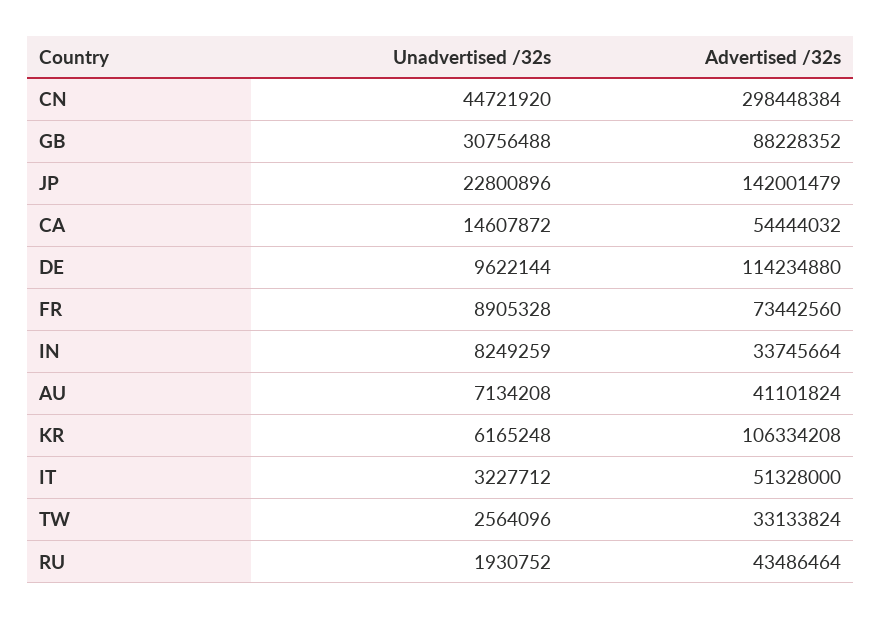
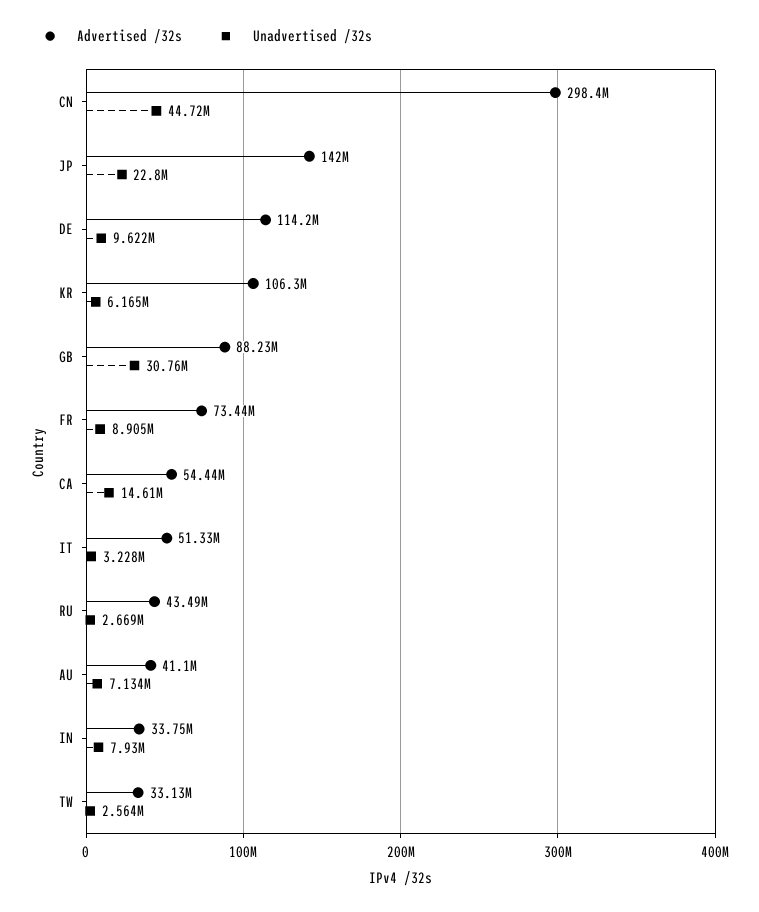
  {
    "Unadvertised /32s": {
      "CN": 44721920,
      "GB": 30756488,
      "JP": 22800896,
      "CA": 14607872,
      "DE": 9622144,
      "FR": 8905328,
-     "IN": 8249259,
+     "IN": 7930000,
      "AU": 7134208,
      "KR": 6165248,
      "IT": 3227712,
      "TW": 2564096,
-     "RU": 1930752
+     "RU": 2669000
    },
    "Advertised /32s": {
      "CN": 298448384,
      "GB": 88228352,
      "JP": 142001479,
      "CA": 54444032,
      "DE": 114234880,
      "FR": 73442560,
      "IN": 33745664,
      "AU": 41101824,
      "KR": 106334208,
      "IT": 51328000,
      "TW": 33133824,
      "RU": 43486464
    }
  }

